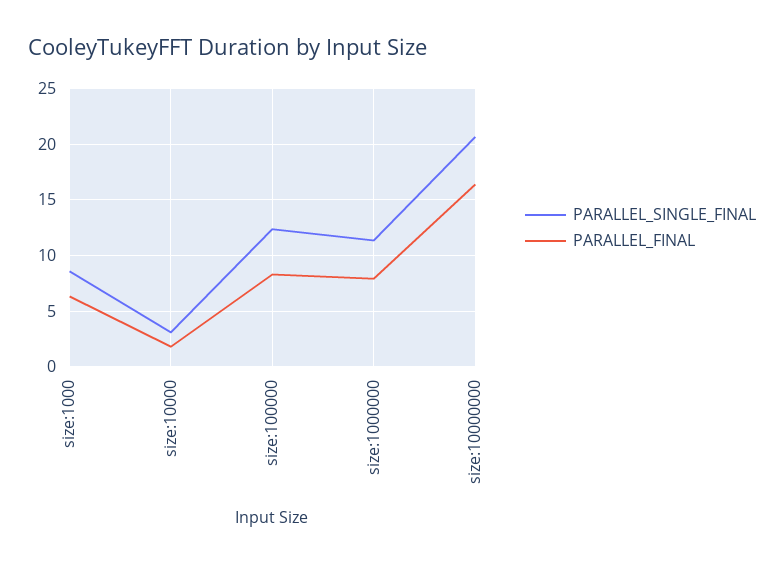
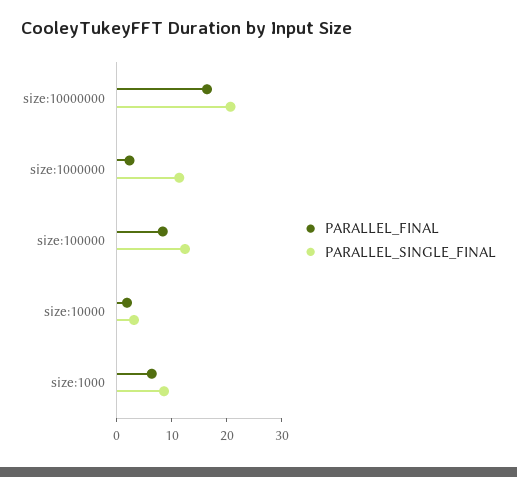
  {
    "PARALLEL_SINGLE_FINAL": {
      "size:1000": 9,
      "size:10000": 3,
      "size:100000": 12,
      "size:1000000": 11,
      "size:10000000": 21
    },
    "PARALLEL_FINAL": {
      "size:1000": 6,
      "size:10000": 2,
      "size:100000": 8,
-     "size:1000000": 8,
+     "size:1000000": 2,
      "size:10000000": 16
    }
  }

